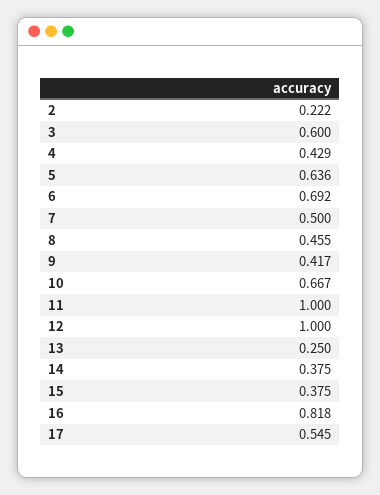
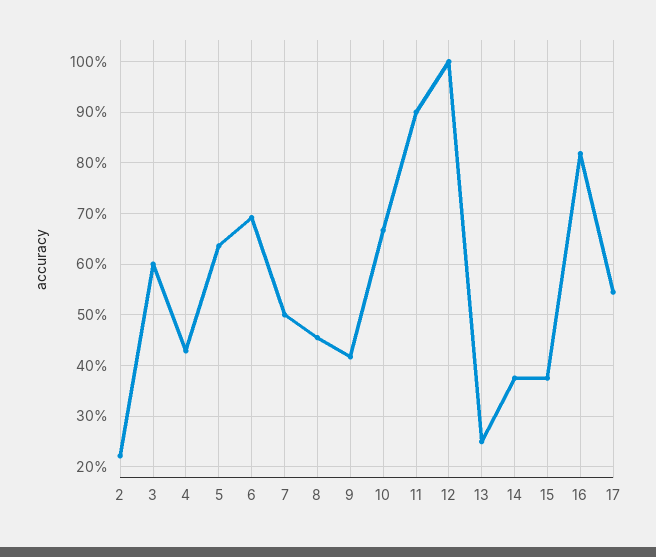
  {
    "2": 0.222,
    "3": 0.6,
    "4": 0.429,
    "5": 0.636,
    "6": 0.692,
    "7": 0.5,
    "8": 0.455,
    "9": 0.417,
    "10": 0.667,
-   "11": 1,
+   "11": 0.9,
    "12": 1,
    "13": 0.25,
    "14": 0.375,
    "15": 0.375,
    "16": 0.818,
    "17": 0.545
  }

